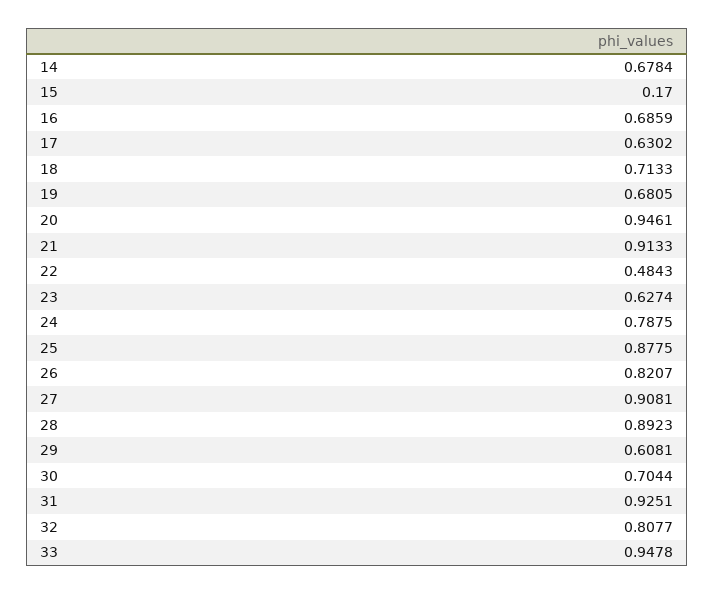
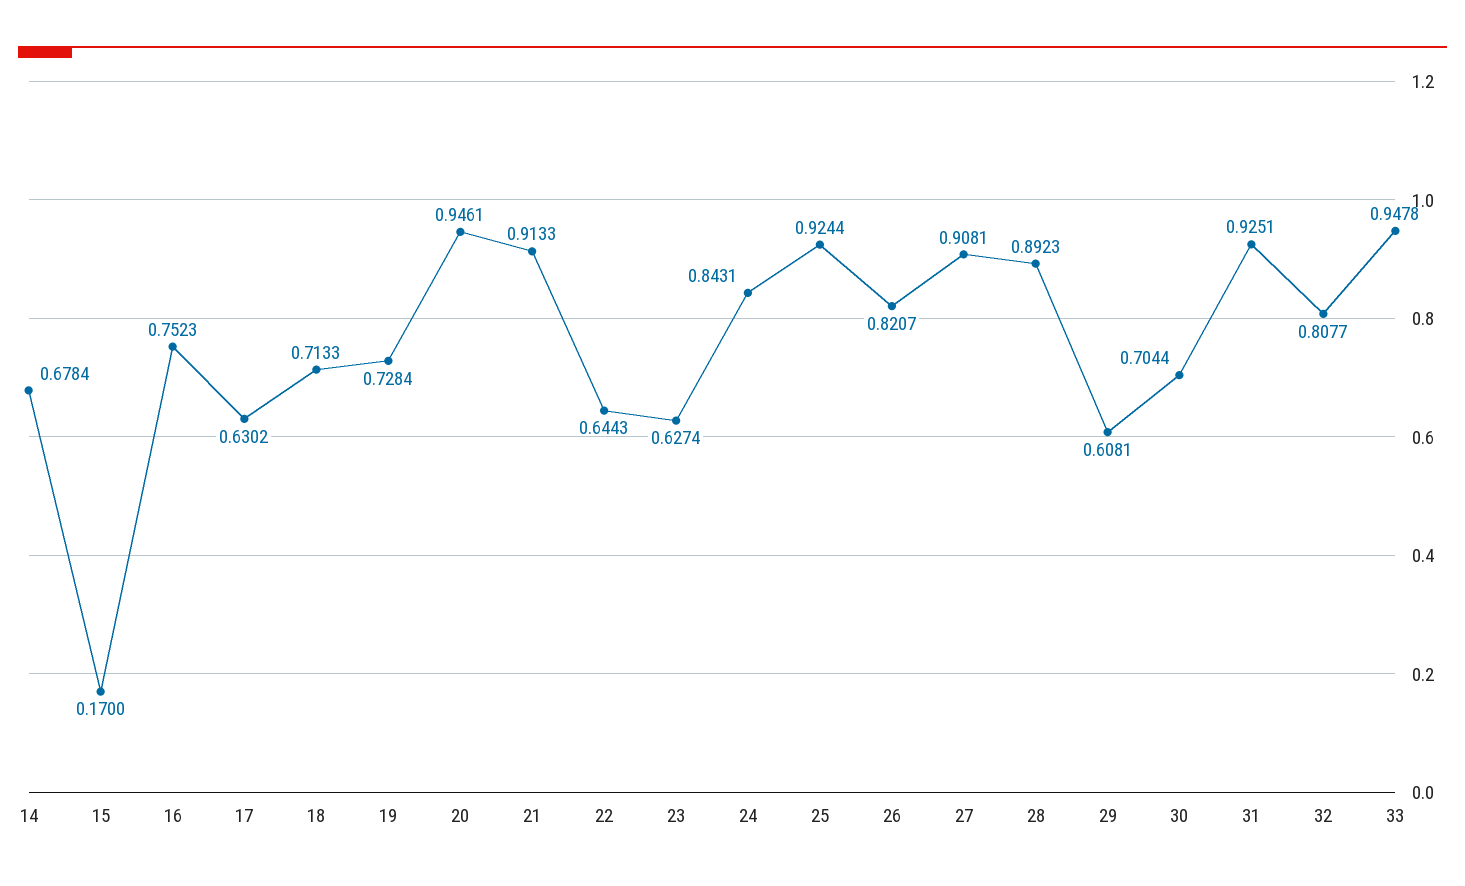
  {
    "14": 0.6784,
    "15": 0.17,
-   "16": 0.6859,
+   "16": 0.7523,
    "17": 0.6302,
    "18": 0.7133,
-   "19": 0.6805,
+   "19": 0.7284,
    "20": 0.9461,
    "21": 0.9133,
-   "22": 0.4843,
+   "22": 0.6443,
    "23": 0.6274,
-   "24": 0.7875,
+   "24": 0.8431,
-   "25": 0.8775,
+   "25": 0.9244,
    "26": 0.8207,
    "27": 0.9081,
    "28": 0.8923,
    "29": 0.6081,
    "30": 0.7044,
    "31": 0.9251,
    "32": 0.8077,
    "33": 0.9478
  }

